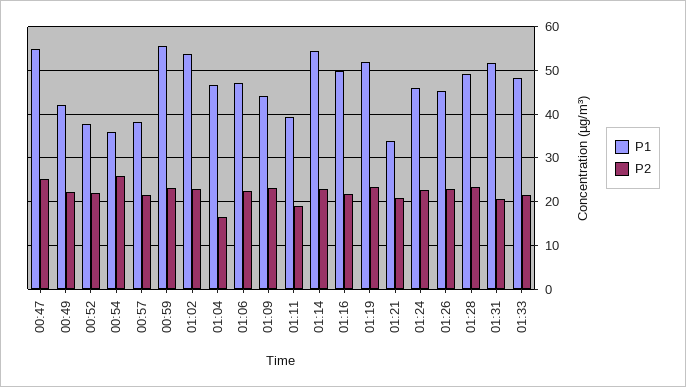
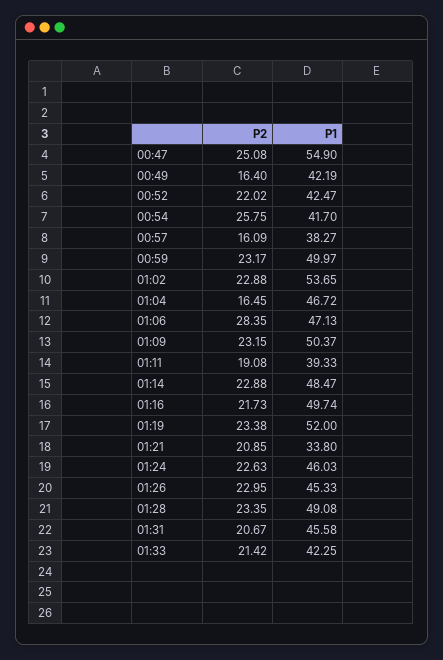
  {
    "P1": {
      "00:47": 54.9,
      "00:49": 42.19,
-     "00:52": 38,
+     "00:52": 42.47,
-     "00:54": 36,
+     "00:54": 41.7,
      "00:57": 38.27,
-     "00:59": 56,
+     "00:59": 49.97,
      "01:02": 53.65,
      "01:04": 46.72,
      "01:06": 47.13,
-     "01:09": 44,
+     "01:09": 50.37,
      "01:11": 39.33,
-     "01:14": 54,
+     "01:14": 48.47,
      "01:16": 49.74,
      "01:19": 52,
      "01:21": 33.8,
      "01:24": 46.03,
      "01:26": 45.33,
      "01:28": 49.08,
-     "01:31": 52,
+     "01:31": 45.58,
-     "01:33": 48
+     "01:33": 42.25
    },
    "P2": {
      "00:47": 25.08,
-     "00:49": 22,
+     "00:49": 16.4,
      "00:52": 22.02,
      "00:54": 25.75,
-     "00:57": 22,
+     "00:57": 16.09,
      "00:59": 23.17,
      "01:02": 22.88,
      "01:04": 16.45,
-     "01:06": 22,
+     "01:06": 28.35,
      "01:09": 23.15,
      "01:11": 19.08,
      "01:14": 22.88,
      "01:16": 21.73,
      "01:19": 23.38,
      "01:21": 20.85,
      "01:24": 22.63,
      "01:26": 22.95,
      "01:28": 23.35,
      "01:31": 20.67,
      "01:33": 21.42
    }
  }

